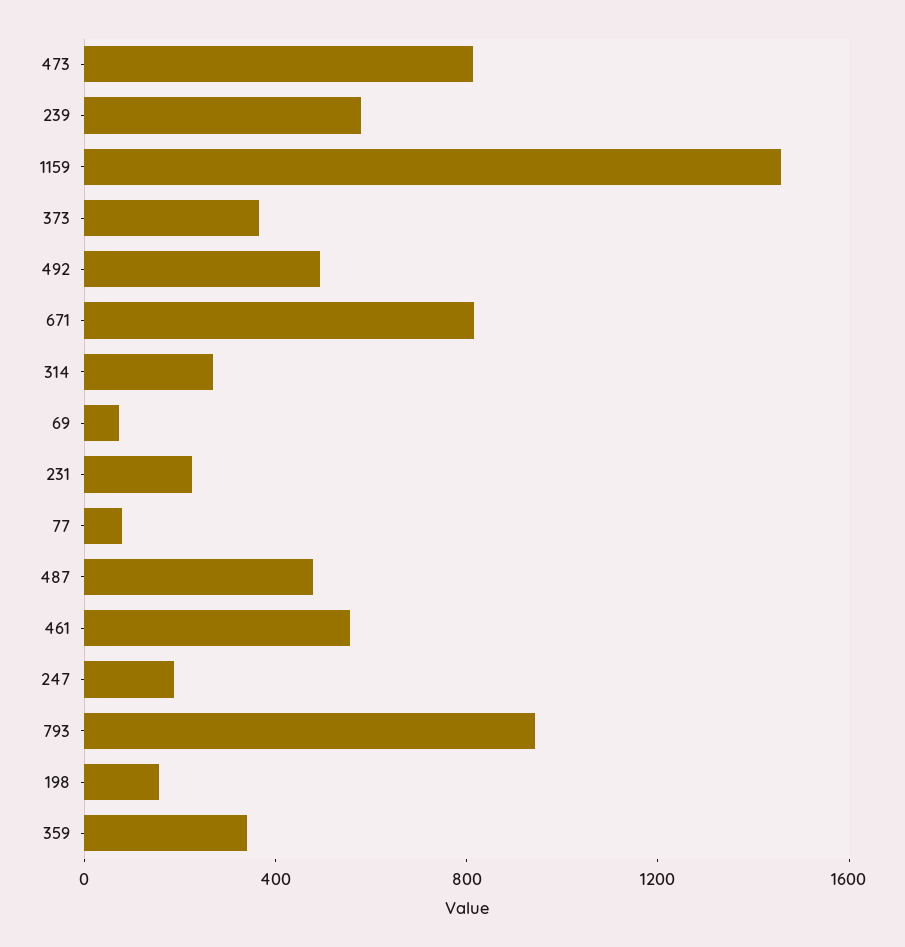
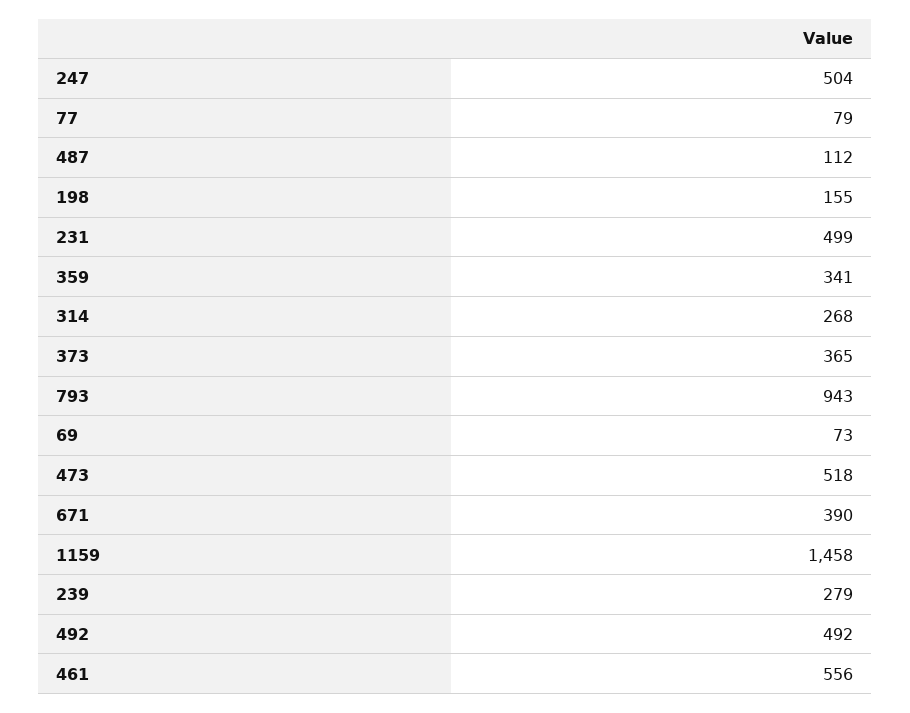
  {
-   "473": 800,
+   "473": 518,
-   "239": 600,
+   "239": 279,
    "1159": 1458,
    "373": 365,
    "492": 492,
-   "671": 800,
+   "671": 390,
    "314": 268,
    "69": 73,
-   "231": 200,
+   "231": 499,
    "77": 79,
-   "487": 500,
+   "487": 112,
    "461": 556,
-   "247": 200,
+   "247": 504,
    "793": 943,
    "198": 155,
    "359": 341
  }

